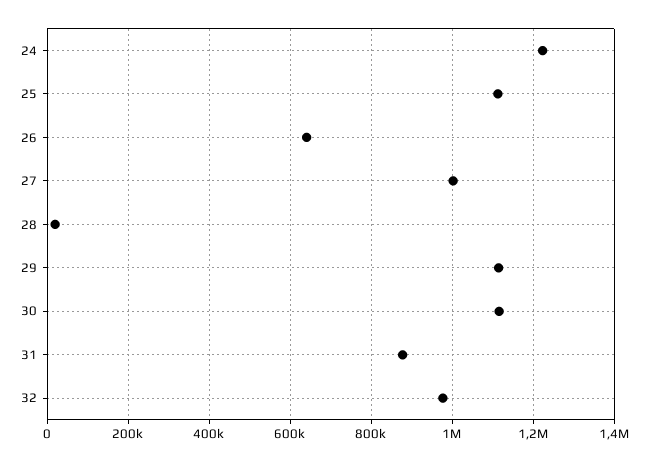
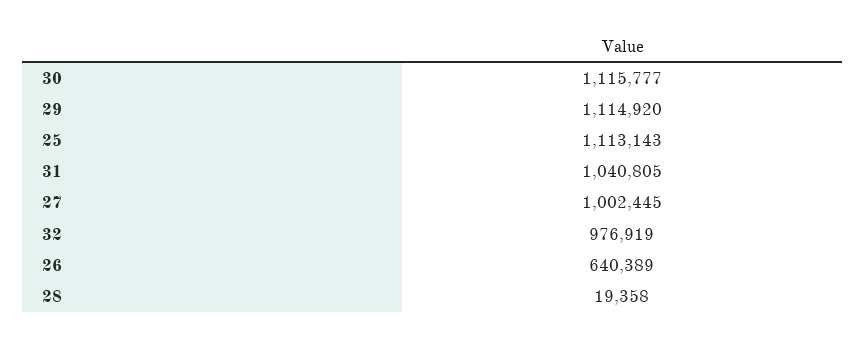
  {
-   "24": 1220000,
    "25": 1113143,
    "26": 640389,
    "27": 1002445,
    "28": 19358,
    "29": 1114920,
    "30": 1115777,
-   "31": 880000,
+   "31": 1040805,
    "32": 976919
  }

